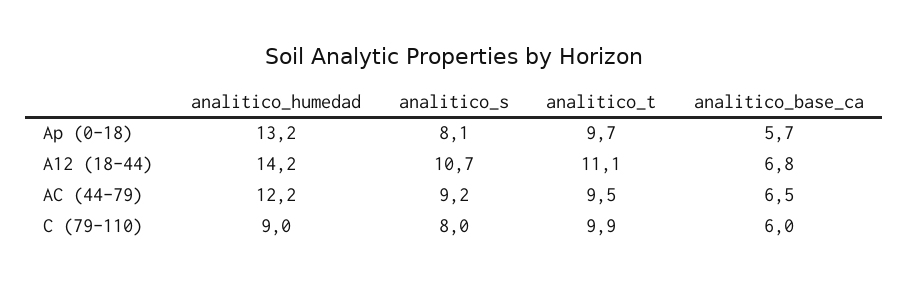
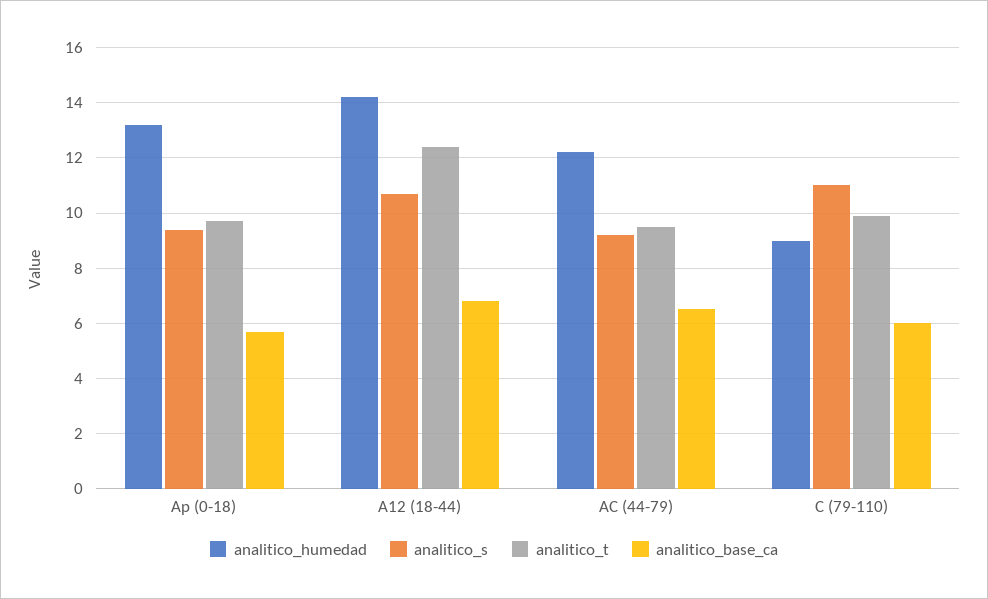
  {
    "analitico_humedad": {
      "Ap (0-18)": 13.2,
      "A12 (18-44)": 14.2,
      "AC (44-79)": 12.2,
      "C (79-110)": 9
    },
    "analitico_s": {
-     "Ap (0-18)": 8.1,
+     "Ap (0-18)": 9.5,
      "A12 (18-44)": 10.7,
      "AC (44-79)": 9.2,
-     "C (79-110)": 8
+     "C (79-110)": 11
    },
    "analitico_t": {
      "Ap (0-18)": 9.7,
-     "A12 (18-44)": 11.1,
+     "A12 (18-44)": 12.5,
      "AC (44-79)": 9.5,
      "C (79-110)": 9.9
    },
    "analitico_base_ca": {
      "Ap (0-18)": 5.7,
      "A12 (18-44)": 6.8,
      "AC (44-79)": 6.5,
      "C (79-110)": 6
    }
  }

